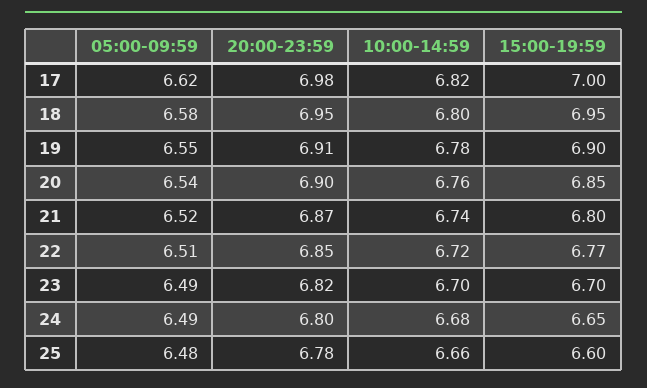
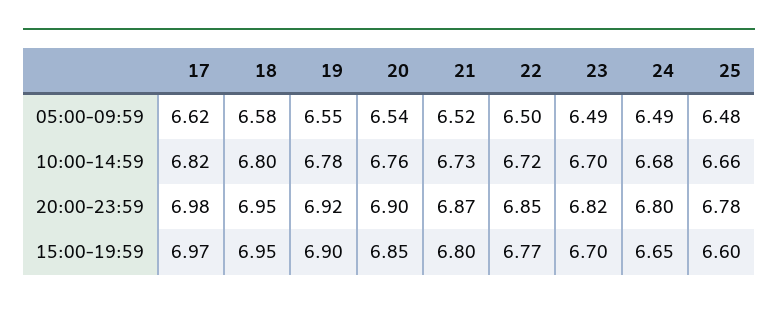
  {
    "05:00-09:59": {
      "17": 6.62,
      "18": 6.58,
      "19": 6.55,
      "20": 6.54,
      "21": 6.52,
-     "22": 6.51,
+     "22": 6.5,
      "23": 6.49,
      "24": 6.49,
      "25": 6.48
    },
    "20:00-23:59": {
      "17": 6.98,
      "18": 6.95,
-     "19": 6.91,
+     "19": 6.92,
      "20": 6.9,
      "21": 6.87,
      "22": 6.85,
      "23": 6.82,
      "24": 6.8,
      "25": 6.78
    },
    "10:00-14:59": {
      "17": 6.82,
      "18": 6.8,
      "19": 6.78,
      "20": 6.76,
-     "21": 6.74,
+     "21": 6.73,
      "22": 6.72,
      "23": 6.7,
      "24": 6.68,
      "25": 6.66
    },
    "15:00-19:59": {
-     "17": 7,
+     "17": 6.97,
      "18": 6.95,
      "19": 6.9,
      "20": 6.85,
      "21": 6.8,
      "22": 6.77,
      "23": 6.7,
      "24": 6.65,
      "25": 6.6
    }
  }

